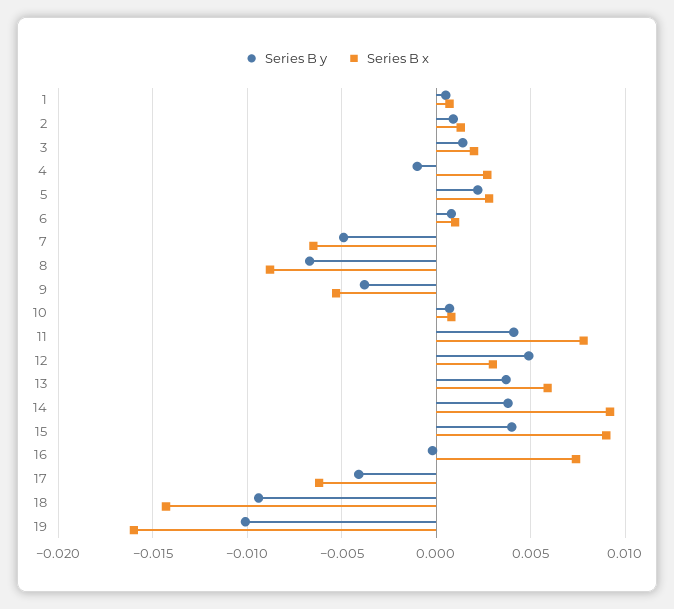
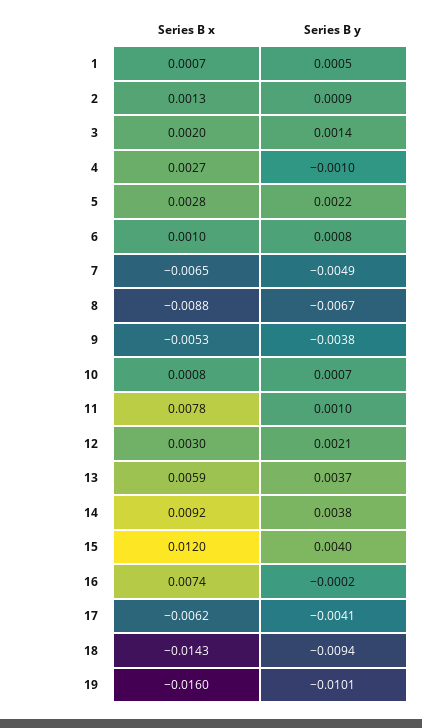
  {
    "Series B y": {
      "1": 0.0005,
      "2": 0.0009,
      "3": 0.0014,
      "4": -0.001,
      "5": 0.0022,
      "6": 0.0008,
      "7": -0.0049,
      "8": -0.0067,
      "9": -0.0038,
      "10": 0.0007,
-     "11": 0.004,
+     "11": 0.001,
-     "12": 0.005,
+     "12": 0.0021,
      "13": 0.0037,
      "14": 0.0038,
      "15": 0.004,
      "16": -0.0002,
      "17": -0.0041,
      "18": -0.0094,
      "19": -0.0101
    },
    "Series B x": {
      "1": 0.0007,
      "2": 0.0013,
      "3": 0.002,
      "4": 0.0027,
      "5": 0.0028,
      "6": 0.001,
      "7": -0.0065,
      "8": -0.0088,
      "9": -0.0053,
      "10": 0.0008,
      "11": 0.0078,
      "12": 0.003,
      "13": 0.0059,
      "14": 0.0092,
-     "15": 0.009,
+     "15": 0.012,
      "16": 0.0074,
      "17": -0.0062,
      "18": -0.0143,
      "19": -0.016
    }
  }

